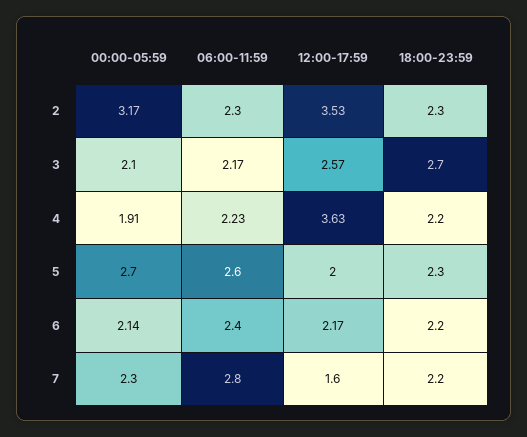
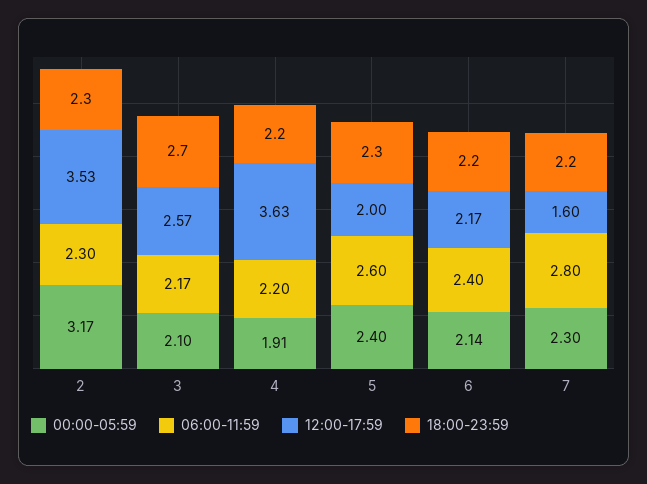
  {
    "00:00-05:59": {
      "2": 3.17,
      "3": 2.1,
      "4": 1.91,
-     "5": 2.7,
+     "5": 2.4,
      "6": 2.14,
      "7": 2.3
    },
    "06:00-11:59": {
      "2": 2.3,
      "3": 2.17,
-     "4": 2.23,
+     "4": 2.2,
      "5": 2.6,
      "6": 2.4,
      "7": 2.8
    },
    "12:00-17:59": {
      "2": 3.53,
      "3": 2.57,
      "4": 3.63,
      "5": 2,
      "6": 2.17,
      "7": 1.6
    },
    "18:00-23:59": {
      "2": 2.3,
      "3": 2.7,
      "4": 2.2,
      "5": 2.3,
      "6": 2.2,
      "7": 2.2
    }
  }

